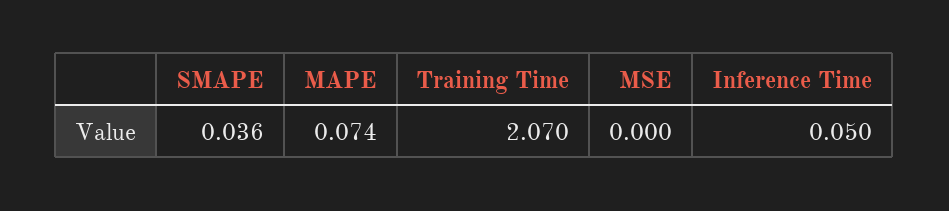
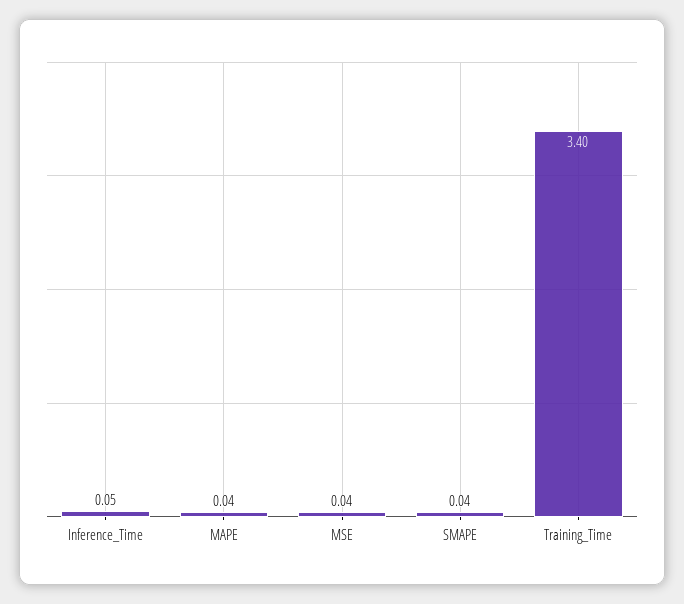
  {
    "SMAPE": 0.036,
-   "MAPE": 0.074,
+   "MAPE": 0.04,
-   "Training Time": 2.07,
+   "Training Time": 3.4,
-   "MSE": 0,
+   "MSE": 0.04,
    "Inference Time": 0.05
  }

